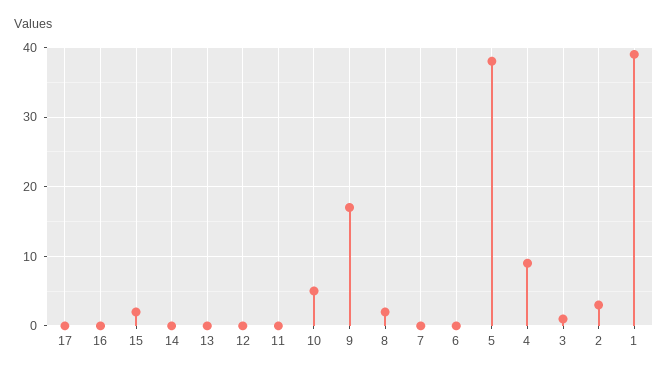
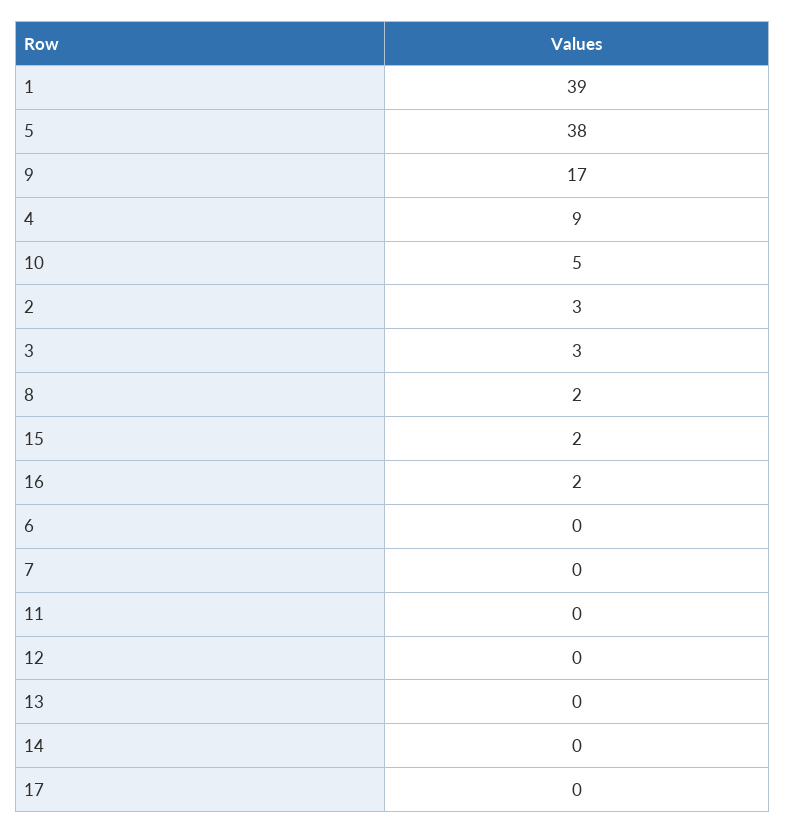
  {
    "17": 0,
-   "16": 0,
+   "16": 2,
    "15": 2,
    "14": 0,
    "13": 0,
    "12": 0,
    "11": 0,
    "10": 5,
    "9": 17,
    "8": 2,
    "7": 0,
    "6": 0,
    "5": 38,
    "4": 9,
-   "3": 1,
+   "3": 3,
    "2": 3,
    "1": 39
  }

